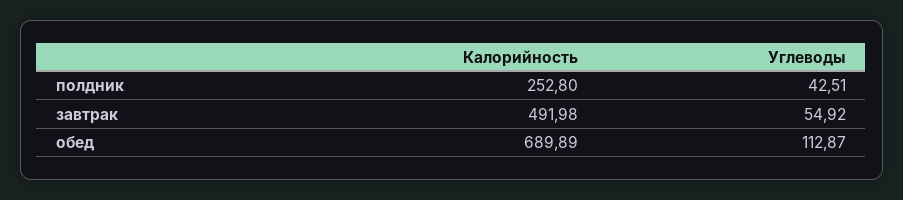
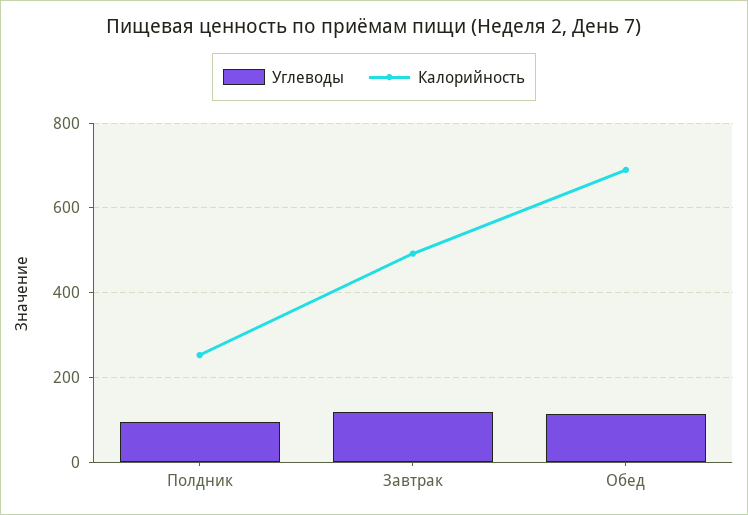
  {
    "Калорийность": {
      "полдник": 252.8,
      "завтрак": 491.98,
      "обед": 689.89
    },
    "Углеводы": {
-     "полдник": 42.51,
+     "полдник": 100,
-     "завтрак": 54.92,
+     "завтрак": 120,
      "обед": 112.87
    }
  }

